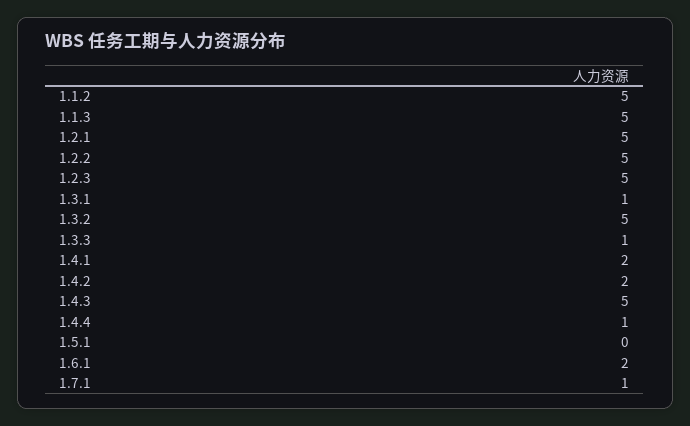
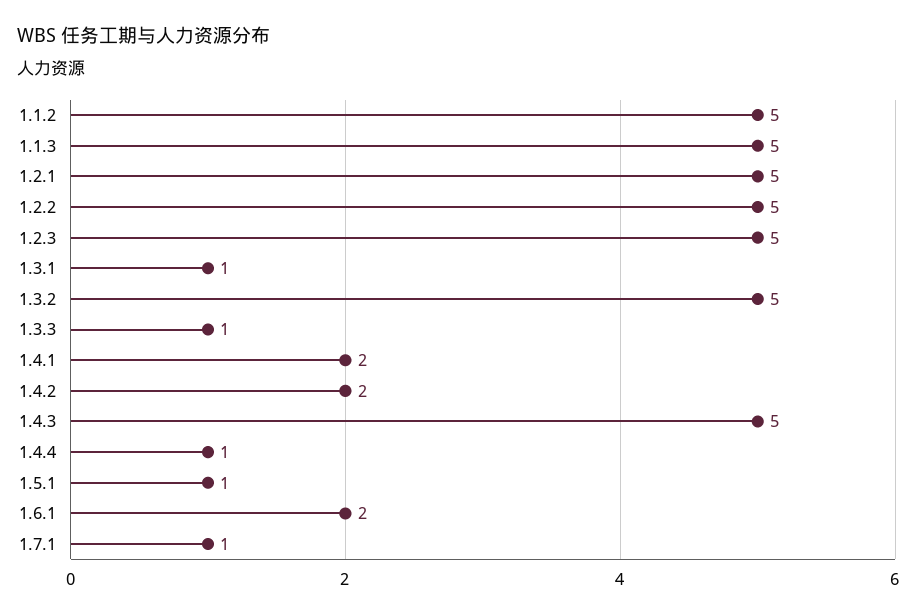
  {
    "1.1.2": 5,
    "1.1.3": 5,
    "1.2.1": 5,
    "1.2.2": 5,
    "1.2.3": 5,
    "1.3.1": 1,
    "1.3.2": 5,
    "1.3.3": 1,
    "1.4.1": 2,
    "1.4.2": 2,
    "1.4.3": 5,
    "1.4.4": 1,
-   "1.5.1": 0,
+   "1.5.1": 1,
    "1.6.1": 2,
    "1.7.1": 1
  }

